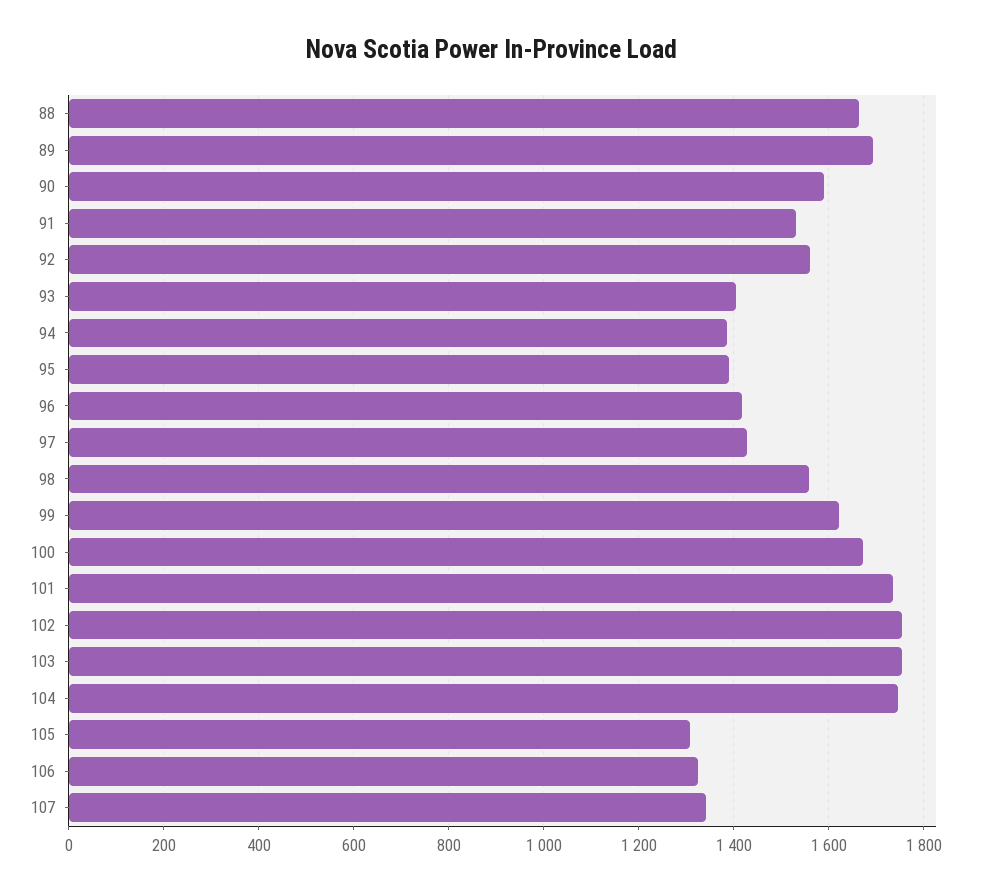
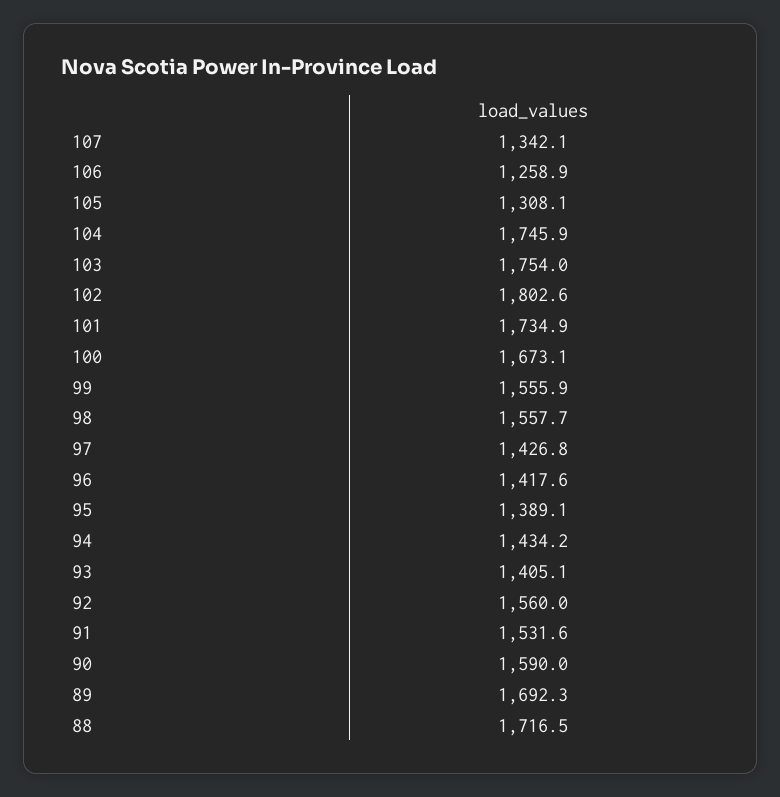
  {
-   "88": 1660,
+   "88": 1716.5,
    "89": 1692.3,
    "90": 1590,
    "91": 1531.6,
    "92": 1560,
    "93": 1405.1,
-   "94": 1380,
+   "94": 1434.2,
    "95": 1389.1,
    "96": 1417.6,
    "97": 1426.8,
    "98": 1557.7,
-   "99": 1620,
+   "99": 1555.9,
    "100": 1673.1,
    "101": 1734.9,
-   "102": 1760,
+   "102": 1802.6,
    "103": 1754,
    "104": 1745.9,
    "105": 1308.1,
-   "106": 1320,
+   "106": 1258.9,
    "107": 1342.1
  }

